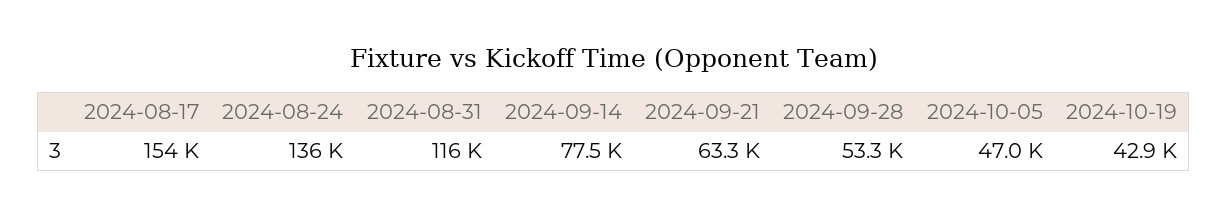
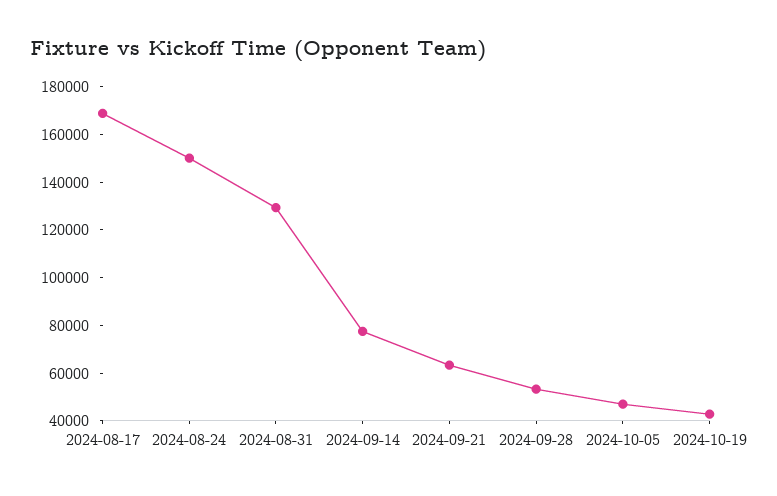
  {
-   "2024-08-17": 154000,
+   "2024-08-17": 170000,
-   "2024-08-24": 136000,
+   "2024-08-24": 150000,
-   "2024-08-31": 116000,
+   "2024-08-31": 130000,
    "2024-09-14": 77500,
    "2024-09-21": 63300,
    "2024-09-28": 53300,
    "2024-10-05": 47000,
    "2024-10-19": 42900
  }

